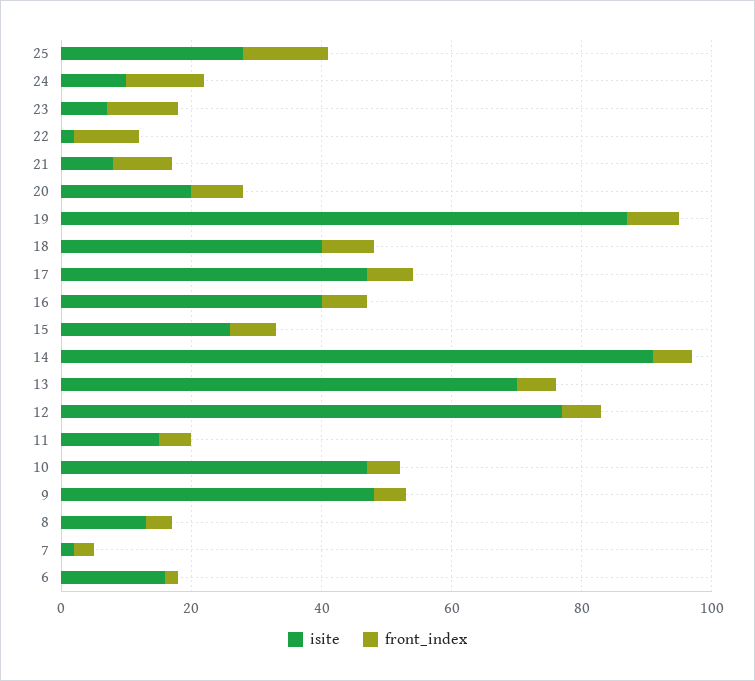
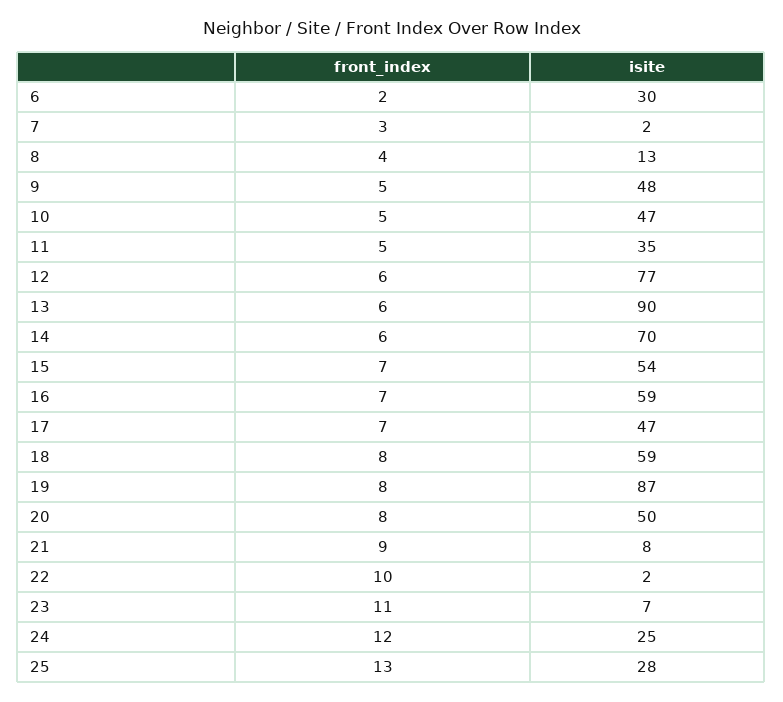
  {
    "isite": {
      "25": 28,
-     "24": 10,
+     "24": 25,
      "23": 7,
      "22": 2,
      "21": 8,
-     "20": 20,
+     "20": 50,
      "19": 87,
-     "18": 40,
+     "18": 59,
      "17": 47,
-     "16": 40,
+     "16": 59,
-     "15": 25,
+     "15": 54,
-     "14": 90,
+     "14": 70,
-     "13": 70,
+     "13": 90,
      "12": 77,
-     "11": 15,
+     "11": 35,
      "10": 47,
      "9": 48,
      "8": 13,
      "7": 2,
-     "6": 15
+     "6": 30
    },
    "front_index": {
      "25": 13,
      "24": 12,
      "23": 11,
      "22": 10,
      "21": 9,
      "20": 8,
      "19": 8,
      "18": 8,
      "17": 7,
      "16": 7,
      "15": 7,
      "14": 6,
      "13": 6,
      "12": 6,
      "11": 5,
      "10": 5,
      "9": 5,
      "8": 4,
      "7": 3,
      "6": 2
    }
  }

